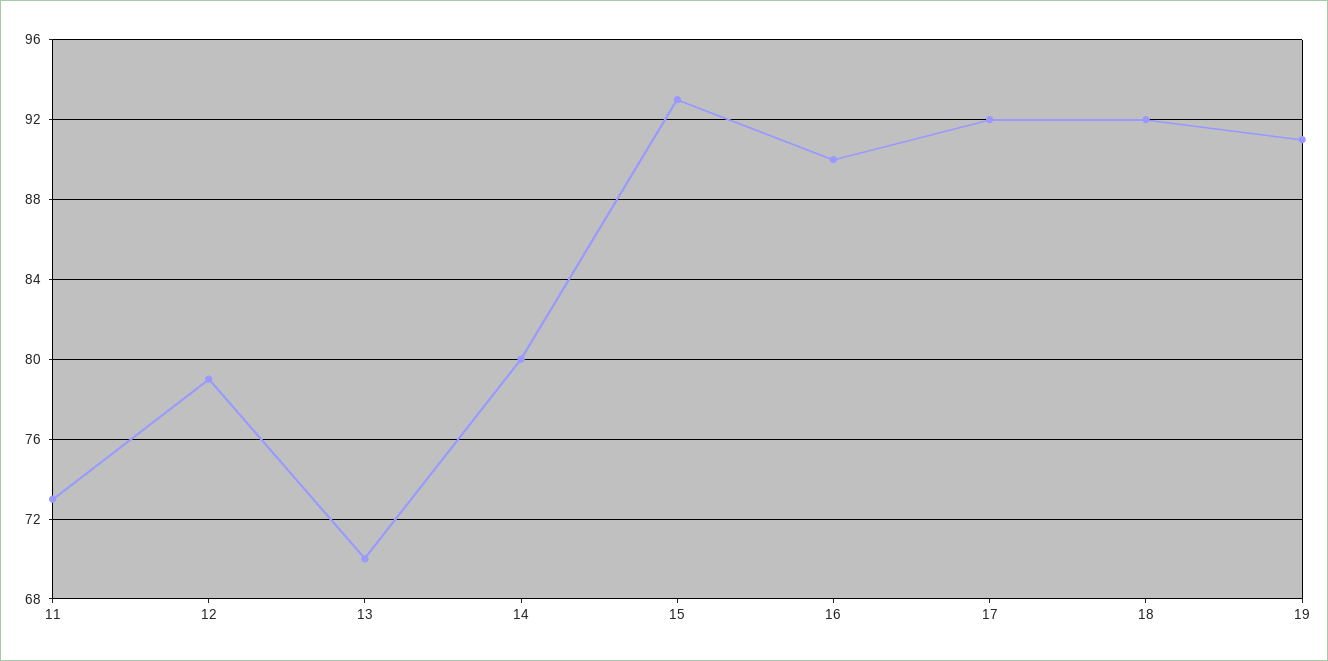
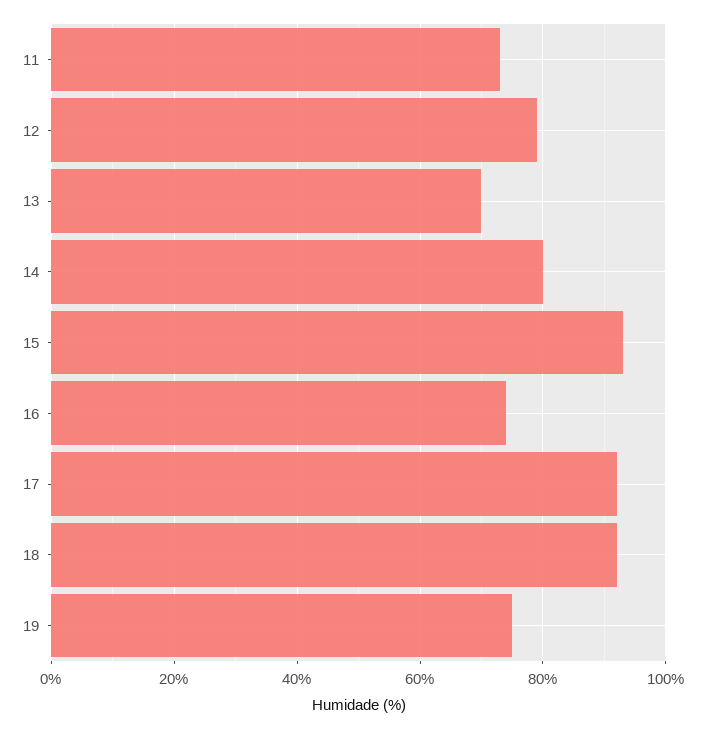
  {
    "11": 73,
    "12": 79,
    "13": 70,
    "14": 80,
    "15": 93,
-   "16": 90,
+   "16": 75,
    "17": 92,
    "18": 92,
-   "19": 91
+   "19": 75
  }

